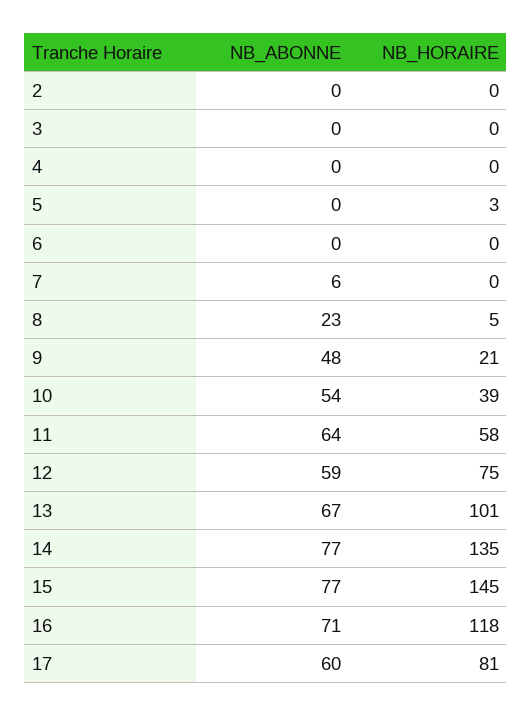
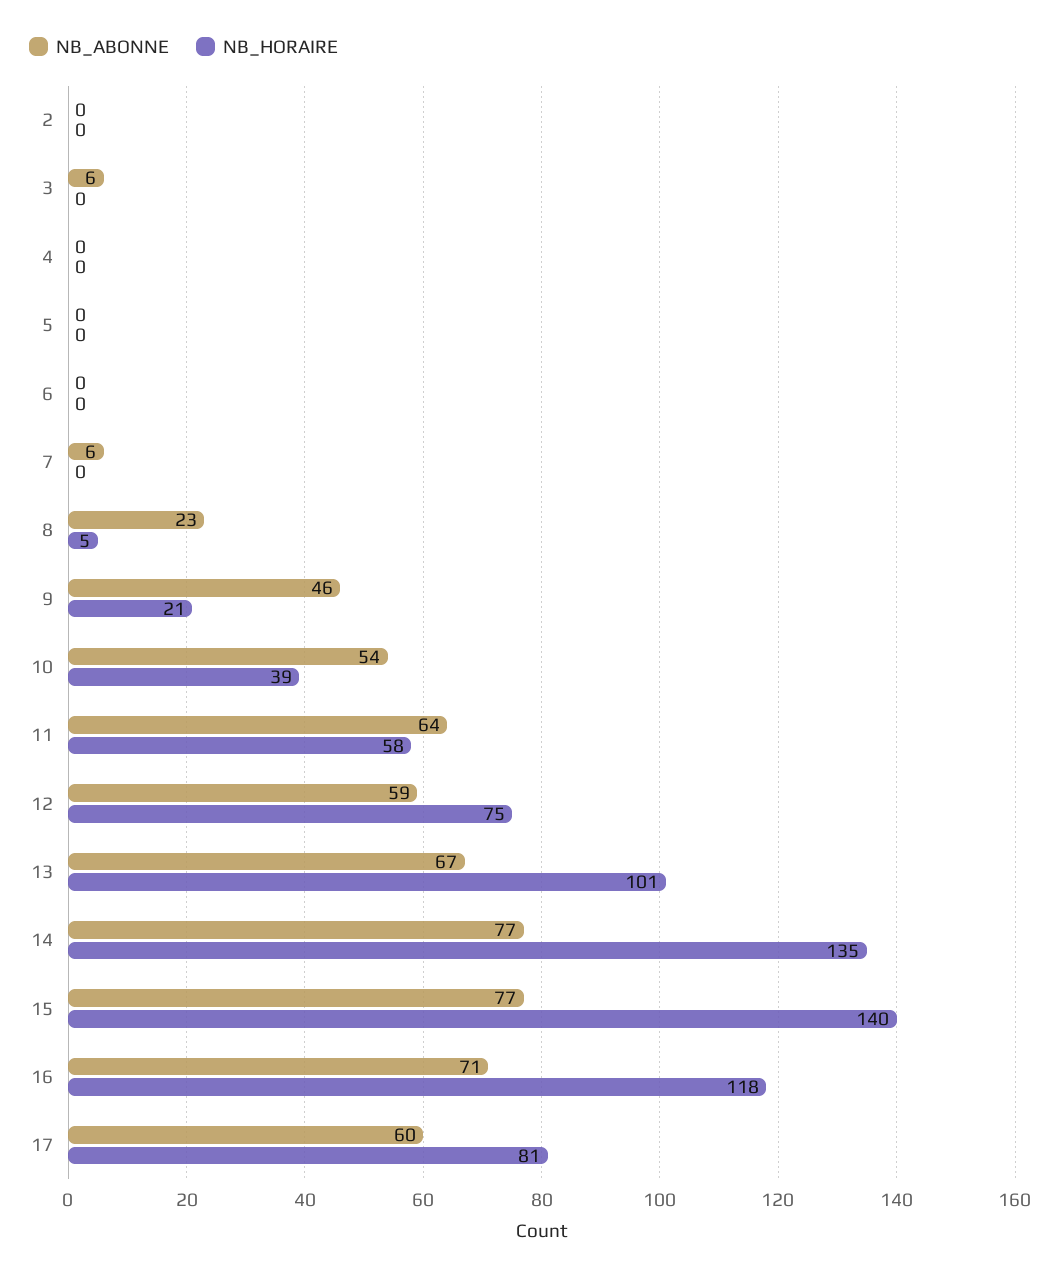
  {
    "NB_ABONNE": {
      "2": 0,
-     "3": 0,
+     "3": 6,
      "4": 0,
      "5": 0,
      "6": 0,
      "7": 6,
      "8": 23,
-     "9": 48,
+     "9": 46,
      "10": 54,
      "11": 64,
      "12": 59,
      "13": 67,
      "14": 77,
      "15": 77,
      "16": 71,
      "17": 60
    },
    "NB_HORAIRE": {
      "2": 0,
      "3": 0,
      "4": 0,
-     "5": 3,
+     "5": 0,
      "6": 0,
      "7": 0,
      "8": 5,
      "9": 21,
      "10": 39,
      "11": 58,
      "12": 75,
      "13": 101,
      "14": 135,
-     "15": 145,
+     "15": 140,
      "16": 118,
      "17": 81
    }
  }

